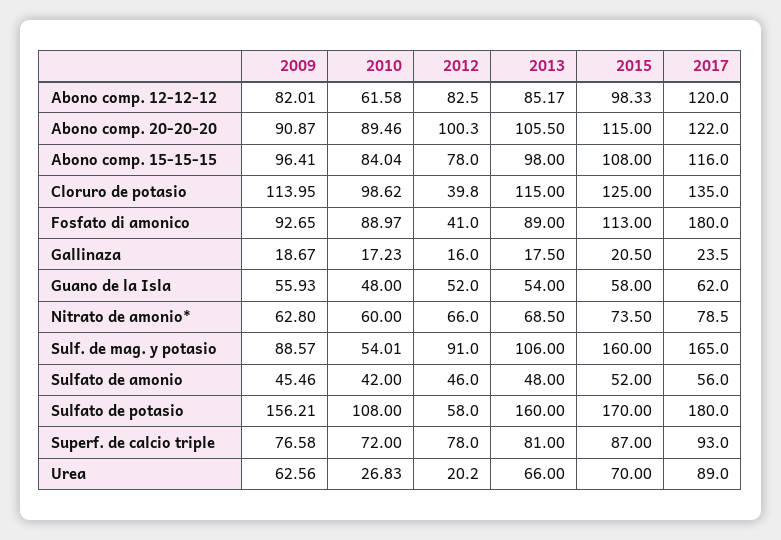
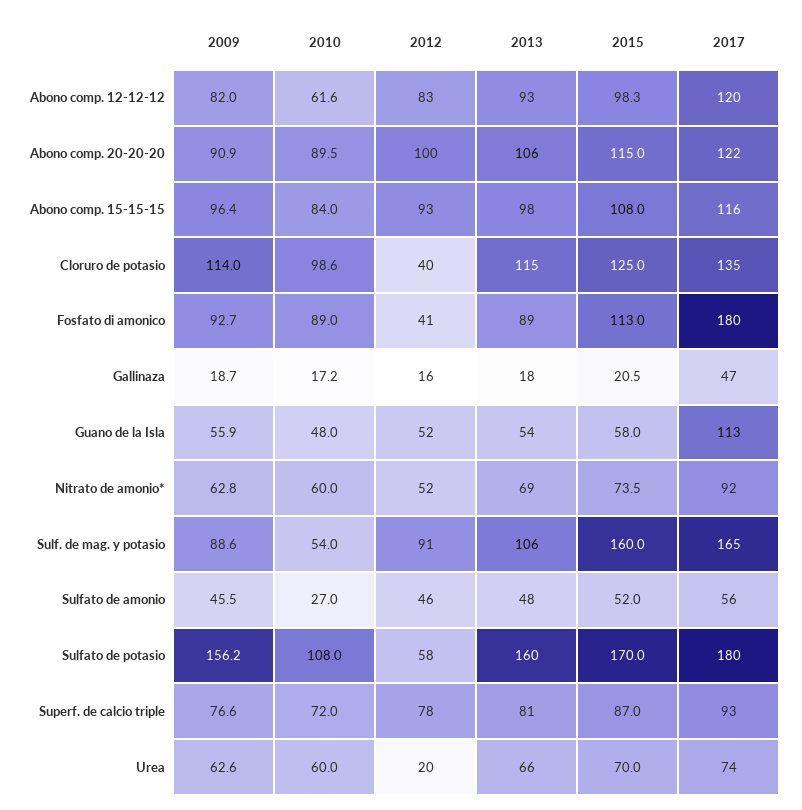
  {
    "2009": {
      "Abono comp. 12-12-12": 82.01,
      "Abono comp. 20-20-20": 90.87,
      "Abono comp. 15-15-15": 96.41,
      "Cloruro de potasio": 113.95,
      "Fosfato di amonico": 92.65,
      "Gallinaza": 18.67,
      "Guano de la Isla": 55.93,
      "Nitrato de amonio*": 62.8,
      "Sulf. de mag. y potasio": 88.57,
      "Sulfato de amonio": 45.46,
      "Sulfato de potasio": 156.21,
      "Superf. de calcio triple": 76.58,
      "Urea": 62.56
    },
    "2010": {
      "Abono comp. 12-12-12": 61.58,
      "Abono comp. 20-20-20": 89.46,
      "Abono comp. 15-15-15": 84.04,
      "Cloruro de potasio": 98.62,
      "Fosfato di amonico": 88.97,
      "Gallinaza": 17.23,
      "Guano de la Isla": 48,
      "Nitrato de amonio*": 60,
      "Sulf. de mag. y potasio": 54.01,
-     "Sulfato de amonio": 42,
+     "Sulfato de amonio": 27,
      "Sulfato de potasio": 108,
      "Superf. de calcio triple": 72,
-     "Urea": 26.83
+     "Urea": 60
    },
    "2012": {
      "Abono comp. 12-12-12": 82.5,
      "Abono comp. 20-20-20": 100.3,
-     "Abono comp. 15-15-15": 78,
+     "Abono comp. 15-15-15": 93,
      "Cloruro de potasio": 39.8,
      "Fosfato di amonico": 41,
      "Gallinaza": 16,
      "Guano de la Isla": 52,
-     "Nitrato de amonio*": 66,
+     "Nitrato de amonio*": 52,
      "Sulf. de mag. y potasio": 91,
      "Sulfato de amonio": 46,
      "Sulfato de potasio": 58,
      "Superf. de calcio triple": 78,
      "Urea": 20.2
    },
    "2013": {
-     "Abono comp. 12-12-12": 85.17,
+     "Abono comp. 12-12-12": 93,
      "Abono comp. 20-20-20": 105.5,
      "Abono comp. 15-15-15": 98,
      "Cloruro de potasio": 115,
      "Fosfato di amonico": 89,
      "Gallinaza": 17.5,
      "Guano de la Isla": 54,
      "Nitrato de amonio*": 68.5,
      "Sulf. de mag. y potasio": 106,
      "Sulfato de amonio": 48,
      "Sulfato de potasio": 160,
      "Superf. de calcio triple": 81,
      "Urea": 66
    },
    "2015": {
      "Abono comp. 12-12-12": 98.33,
      "Abono comp. 20-20-20": 115,
      "Abono comp. 15-15-15": 108,
      "Cloruro de potasio": 125,
      "Fosfato di amonico": 113,
      "Gallinaza": 20.5,
      "Guano de la Isla": 58,
      "Nitrato de amonio*": 73.5,
      "Sulf. de mag. y potasio": 160,
      "Sulfato de amonio": 52,
      "Sulfato de potasio": 170,
      "Superf. de calcio triple": 87,
      "Urea": 70
    },
    "2017": {
      "Abono comp. 12-12-12": 120,
      "Abono comp. 20-20-20": 122,
      "Abono comp. 15-15-15": 116,
      "Cloruro de potasio": 135,
      "Fosfato di amonico": 180,
-     "Gallinaza": 23.5,
+     "Gallinaza": 47,
-     "Guano de la Isla": 62,
+     "Guano de la Isla": 113,
-     "Nitrato de amonio*": 78.5,
+     "Nitrato de amonio*": 92,
      "Sulf. de mag. y potasio": 165,
      "Sulfato de amonio": 56,
      "Sulfato de potasio": 180,
      "Superf. de calcio triple": 93,
-     "Urea": 89
+     "Urea": 74
    }
  }

